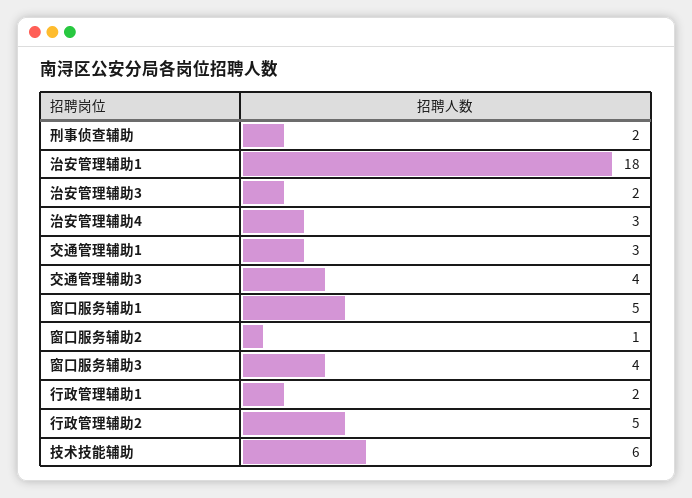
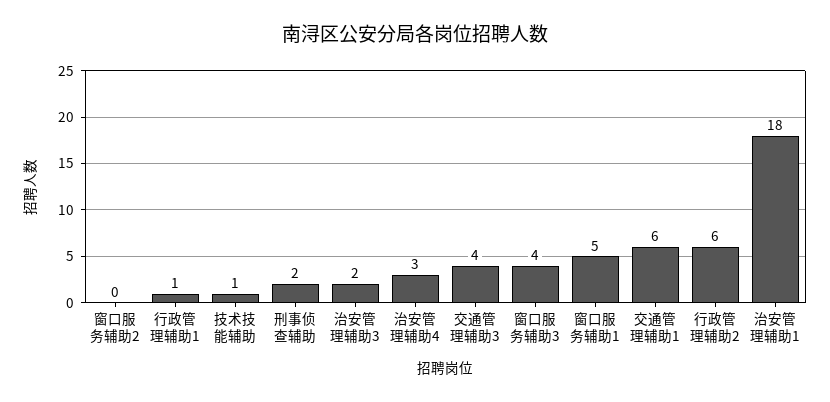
  {
    "刑事侦查辅助": 2,
    "治安管理辅助1": 18,
    "治安管理辅助3": 2,
    "治安管理辅助4": 3,
-   "交通管理辅助1": 3,
+   "交通管理辅助1": 6,
    "交通管理辅助3": 4,
    "窗口服务辅助1": 5,
-   "窗口服务辅助2": 1,
+   "窗口服务辅助2": 0,
    "窗口服务辅助3": 4,
-   "行政管理辅助1": 2,
+   "行政管理辅助1": 1,
-   "行政管理辅助2": 5,
+   "行政管理辅助2": 6,
-   "技术技能辅助": 6
+   "技术技能辅助": 1
  }

